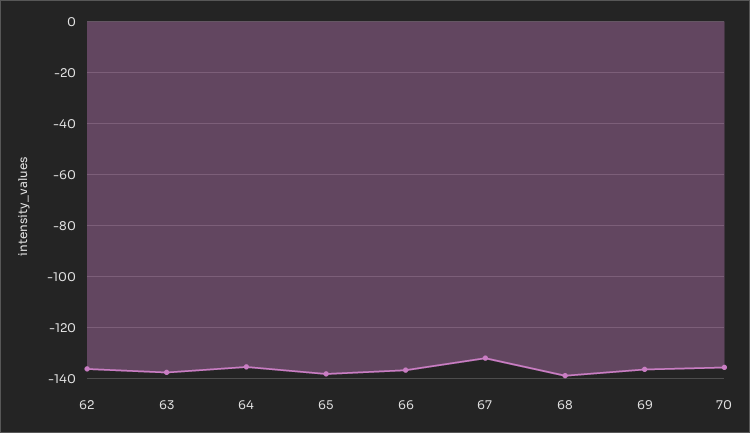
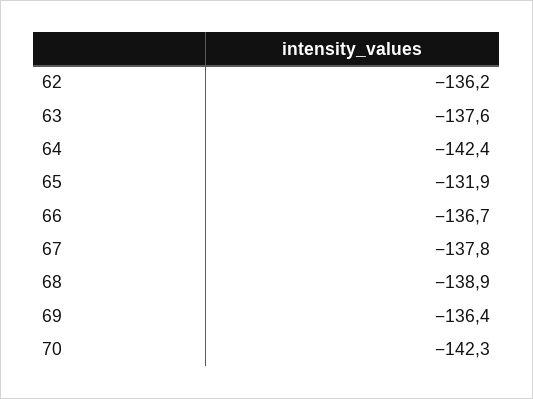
  {
    "62": -136.2,
    "63": -137.6,
-   "64": -135,
+   "64": -142.4,
-   "65": -137.5,
+   "65": -131.9,
    "66": -136.7,
-   "67": -132.5,
+   "67": -137.8,
    "68": -138.9,
    "69": -136.4,
-   "70": -135
+   "70": -142.3
  }

